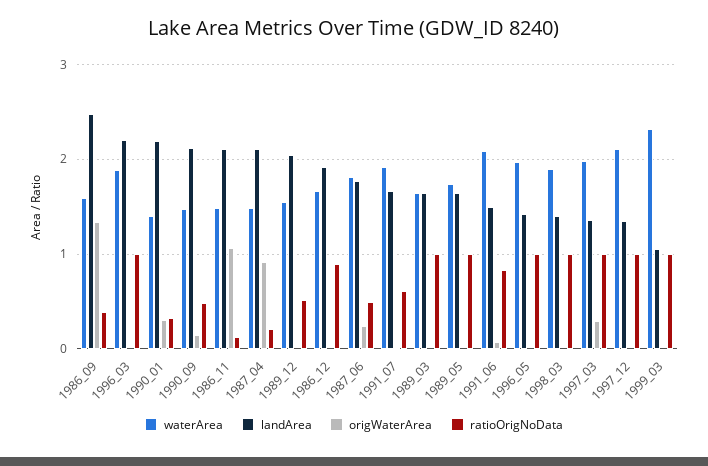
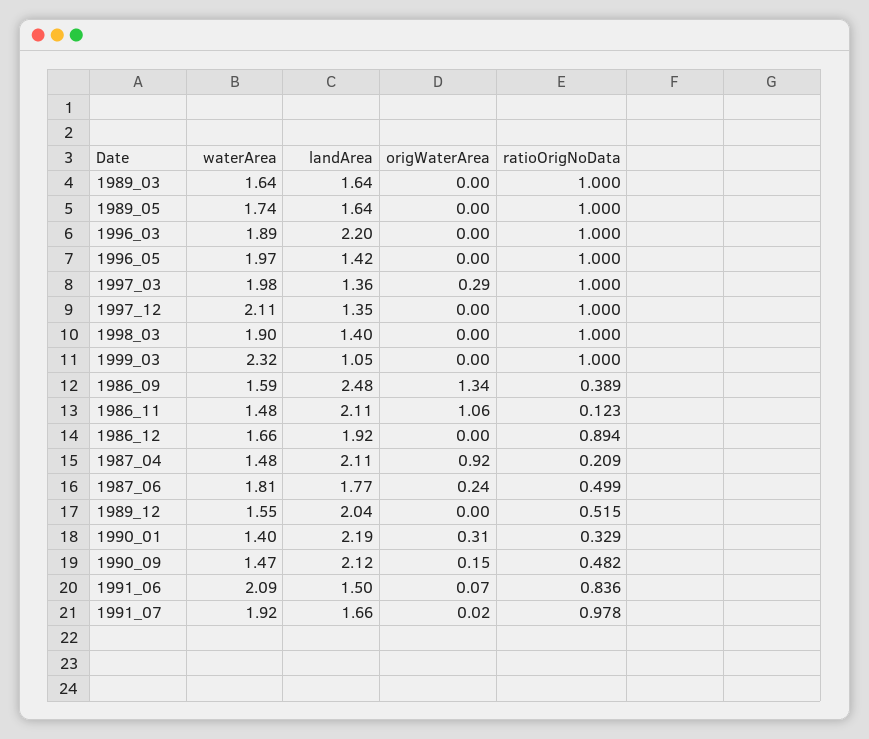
  {
    "waterArea": {
      "1986_09": 1.59,
      "1996_03": 1.89,
      "1990_01": 1.4,
      "1990_09": 1.47,
      "1986_11": 1.48,
      "1987_04": 1.48,
      "1989_12": 1.55,
      "1986_12": 1.66,
      "1987_06": 1.81,
      "1991_07": 1.92,
      "1989_03": 1.64,
      "1989_05": 1.74,
      "1991_06": 2.09,
      "1996_05": 1.97,
      "1998_03": 1.9,
      "1997_03": 1.98,
      "1997_12": 2.11,
      "1999_03": 2.32
    },
    "landArea": {
      "1986_09": 2.48,
      "1996_03": 2.2,
      "1990_01": 2.19,
      "1990_09": 2.12,
      "1986_11": 2.11,
      "1987_04": 2.11,
      "1989_12": 2.04,
      "1986_12": 1.92,
      "1987_06": 1.77,
      "1991_07": 1.66,
      "1989_03": 1.64,
      "1989_05": 1.64,
      "1991_06": 1.5,
      "1996_05": 1.42,
      "1998_03": 1.4,
      "1997_03": 1.36,
      "1997_12": 1.35,
      "1999_03": 1.05
    },
    "origWaterArea": {
      "1986_09": 1.34,
      "1996_03": 0,
      "1990_01": 0.31,
      "1990_09": 0.15,
      "1986_11": 1.06,
      "1987_04": 0.92,
      "1989_12": 0,
      "1986_12": 0,
      "1987_06": 0.24,
      "1991_07": 0.02,
      "1989_03": 0,
      "1989_05": 0,
      "1991_06": 0.07,
      "1996_05": 0,
      "1998_03": 0,
      "1997_03": 0.29,
      "1997_12": 0,
      "1999_03": 0
    },
    "ratioOrigNoData": {
      "1986_09": 0.389,
      "1996_03": 1,
      "1990_01": 0.329,
      "1990_09": 0.482,
      "1986_11": 0.123,
      "1987_04": 0.209,
      "1989_12": 0.515,
      "1986_12": 0.894,
      "1987_06": 0.499,
-     "1991_07": 0.6,
+     "1991_07": 0.978,
      "1989_03": 1,
      "1989_05": 1,
      "1991_06": 0.836,
      "1996_05": 1,
      "1998_03": 1,
      "1997_03": 1,
      "1997_12": 1,
      "1999_03": 1
    }
  }

